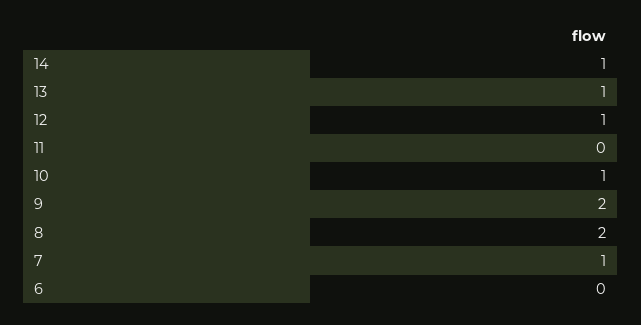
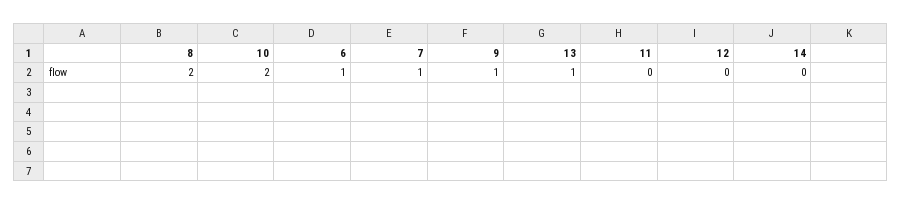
  {
-   "14": 1,
+   "14": 0,
    "13": 1,
-   "12": 1,
+   "12": 0,
    "11": 0,
-   "10": 1,
+   "10": 2,
-   "9": 2,
+   "9": 1,
    "8": 2,
    "7": 1,
-   "6": 0
+   "6": 1
  }

